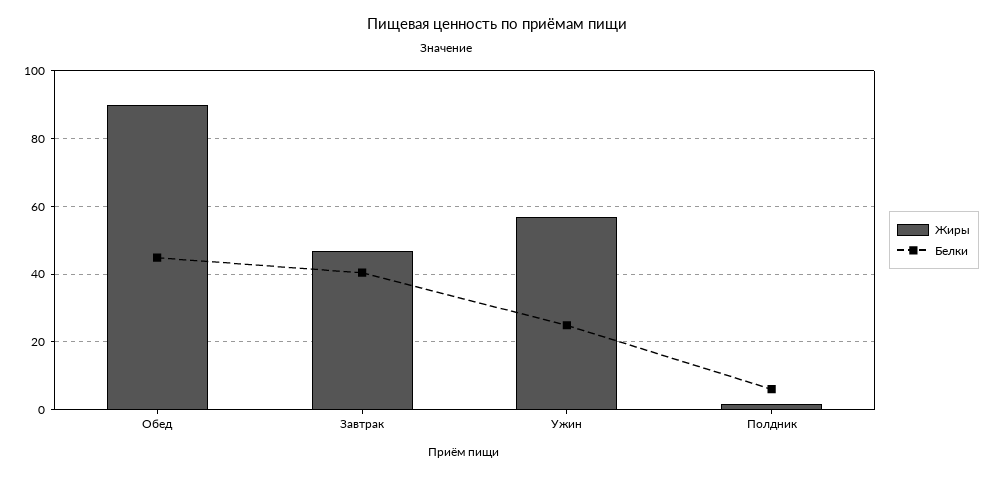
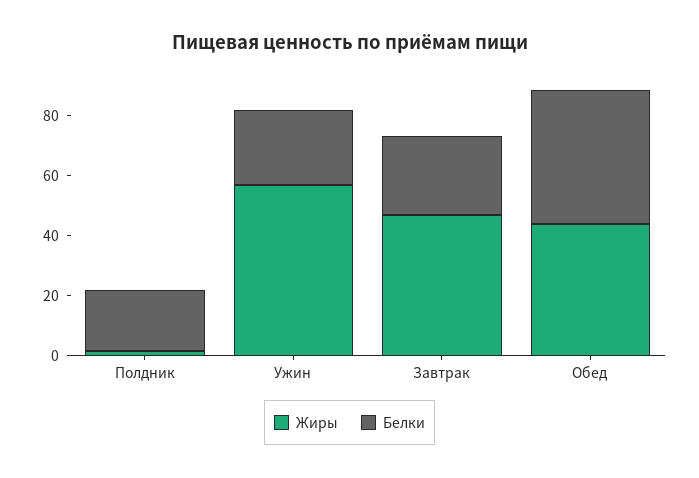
  {
    "Жиры": {
-     "Обед": 90,
+     "Обед": 45,
      "Завтрак": 46,
      "Ужин": 56,
      "Полдник": 2
    },
    "Белки": {
      "Обед": 44,
-     "Завтрак": 40,
+     "Завтрак": 25,
      "Ужин": 24,
-     "Полдник": 6
+     "Полдник": 20
    }
  }

